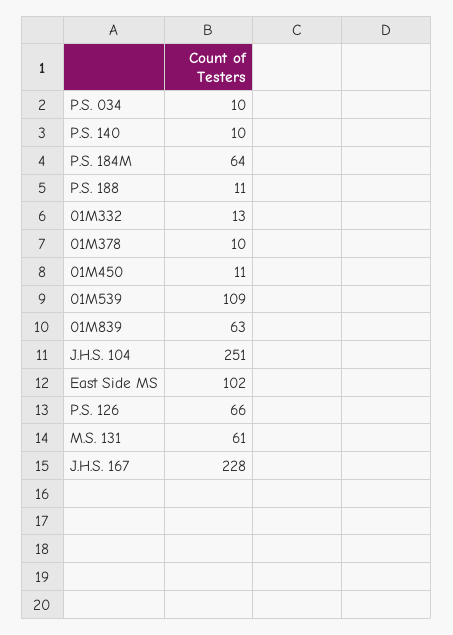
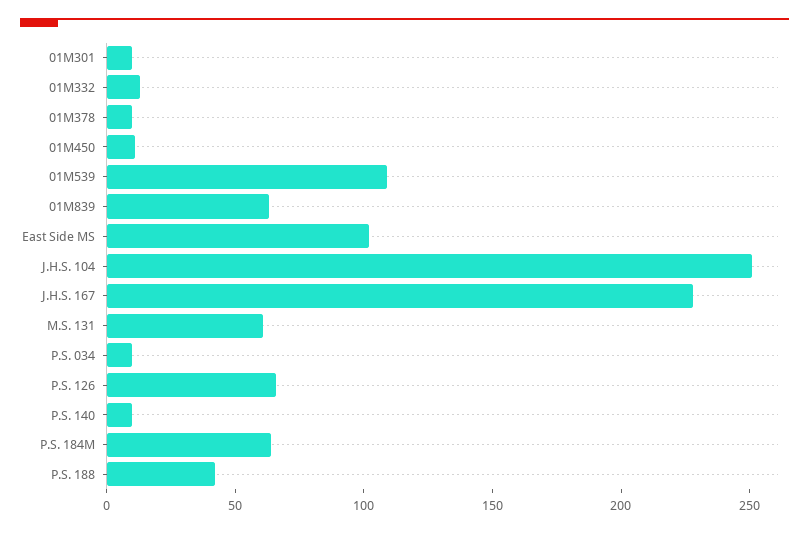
  {
    "P.S. 034": 10,
    "P.S. 140": 10,
    "P.S. 184M": 64,
-   "P.S. 188": 11,
+   "P.S. 188": 40,
    "01M332": 13,
    "01M378": 10,
    "01M450": 11,
    "01M539": 109,
    "01M839": 63,
    "J.H.S. 104": 251,
    "East Side MS": 102,
    "P.S. 126": 66,
    "M.S. 131": 61,
-   "J.H.S. 167": 228
+   "J.H.S. 167": 228,
+   "01M301": 10
  }

